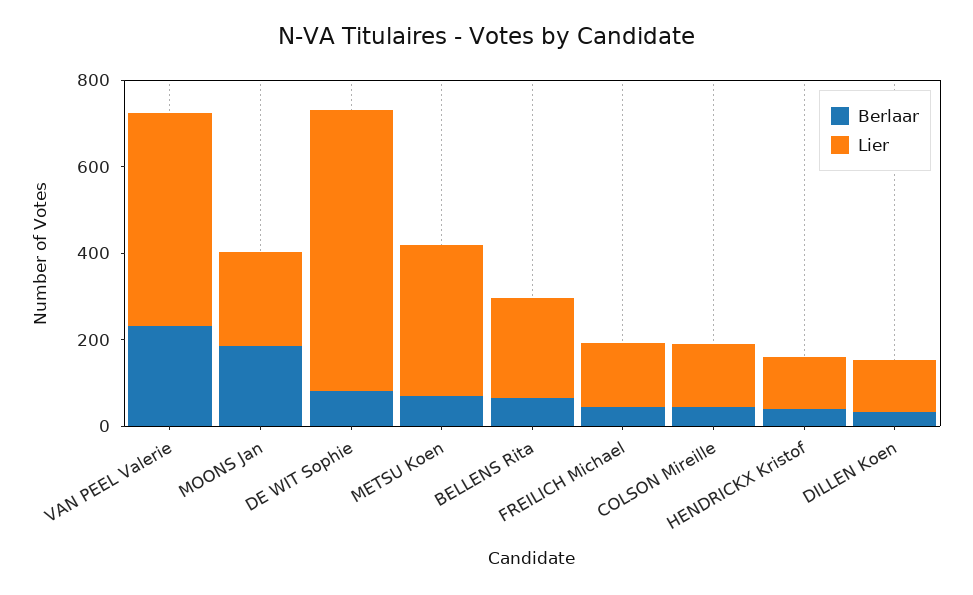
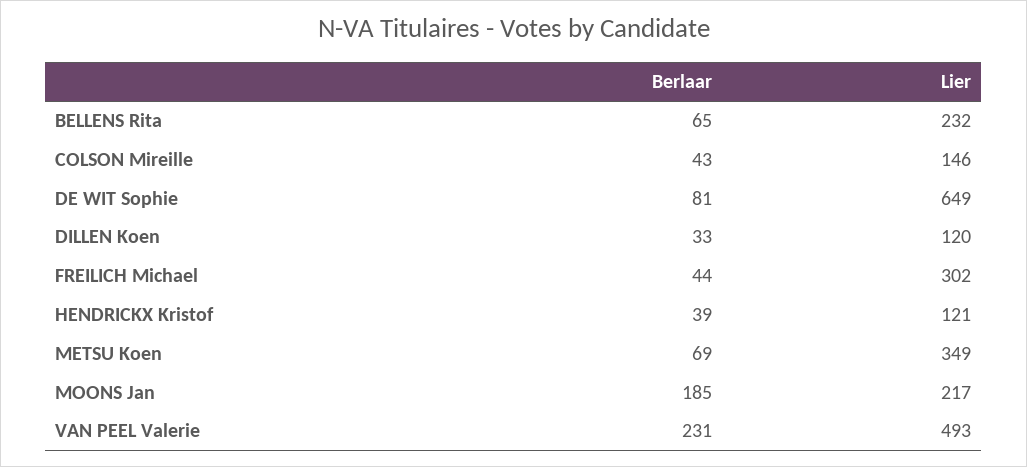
  {
    "Berlaar": {
      "VAN PEEL Valerie": 231,
      "MOONS Jan": 185,
      "DE WIT Sophie": 81,
      "METSU Koen": 69,
      "BELLENS Rita": 65,
      "FREILICH Michael": 44,
      "COLSON Mireille": 43,
      "HENDRICKX Kristof": 39,
      "DILLEN Koen": 33
    },
    "Lier": {
      "VAN PEEL Valerie": 493,
      "MOONS Jan": 217,
      "DE WIT Sophie": 649,
      "METSU Koen": 349,
      "BELLENS Rita": 232,
-     "FREILICH Michael": 150,
+     "FREILICH Michael": 302,
      "COLSON Mireille": 146,
      "HENDRICKX Kristof": 121,
      "DILLEN Koen": 120
    }
  }

